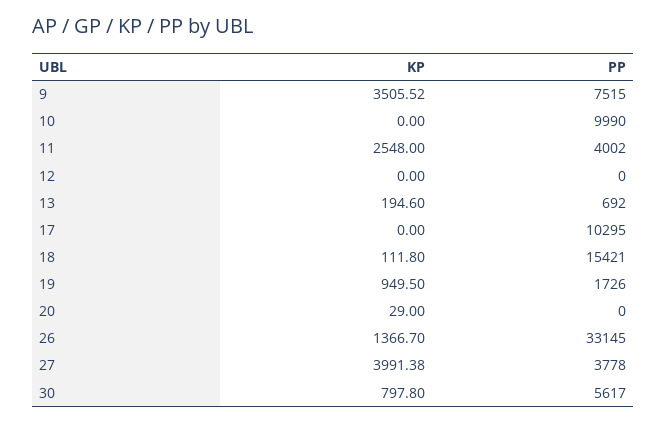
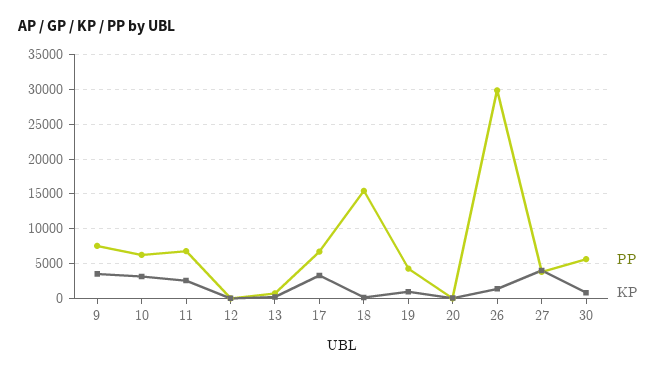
  {
    "KP": {
      "9": 3505.52,
-     "10": 0,
+     "10": 3000,
      "11": 2548,
      "12": 0,
      "13": 194.6,
-     "17": 0,
+     "17": 3000,
      "18": 111.8,
      "19": 949.5,
      "20": 29,
      "26": 1366.7,
      "27": 3991.38,
      "30": 797.8
    },
    "PP": {
      "9": 7515,
-     "10": 9990,
+     "10": 6000,
-     "11": 4002,
+     "11": 7000,
      "12": 0,
      "13": 692,
-     "17": 10295,
+     "17": 7000,
      "18": 15421,
-     "19": 1726,
+     "19": 4000,
      "20": 0,
-     "26": 33145,
+     "26": 30000,
      "27": 3778,
      "30": 5617
    }
  }

